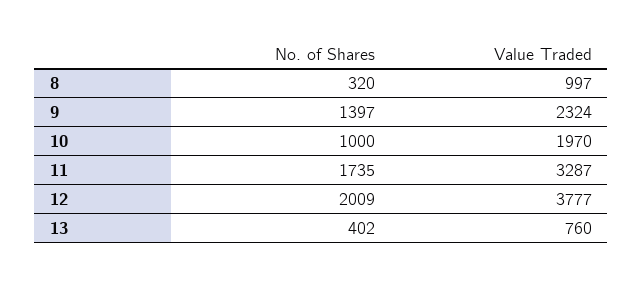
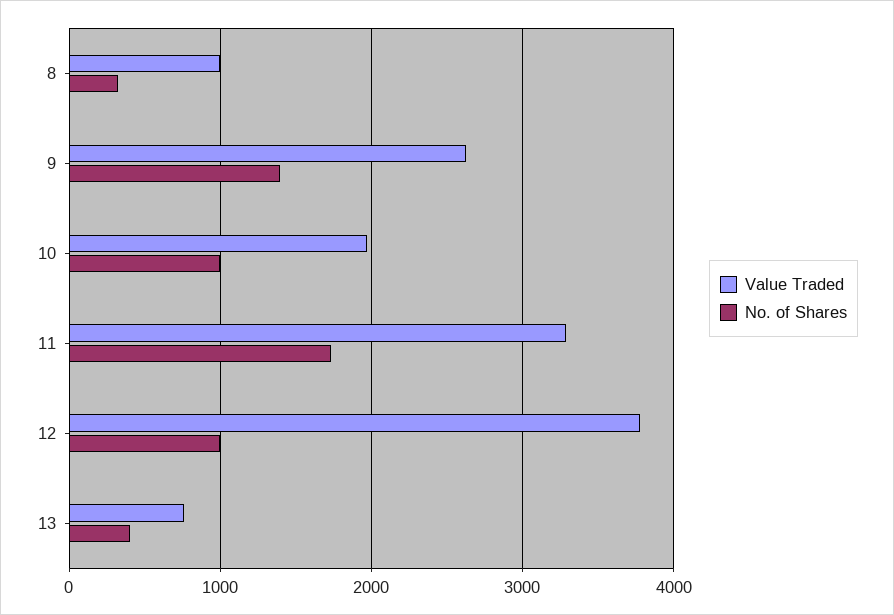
  {
    "No. of Shares": {
      "8": 320,
      "9": 1397,
      "10": 1000,
      "11": 1735,
-     "12": 2009,
+     "12": 1000,
      "13": 402
    },
    "Value Traded": {
      "8": 997,
-     "9": 2324,
+     "9": 2600,
      "10": 1970,
      "11": 3287,
      "12": 3777,
      "13": 760
    }
  }

